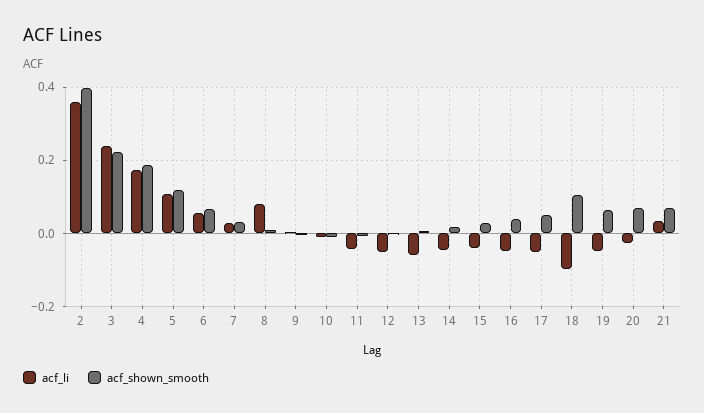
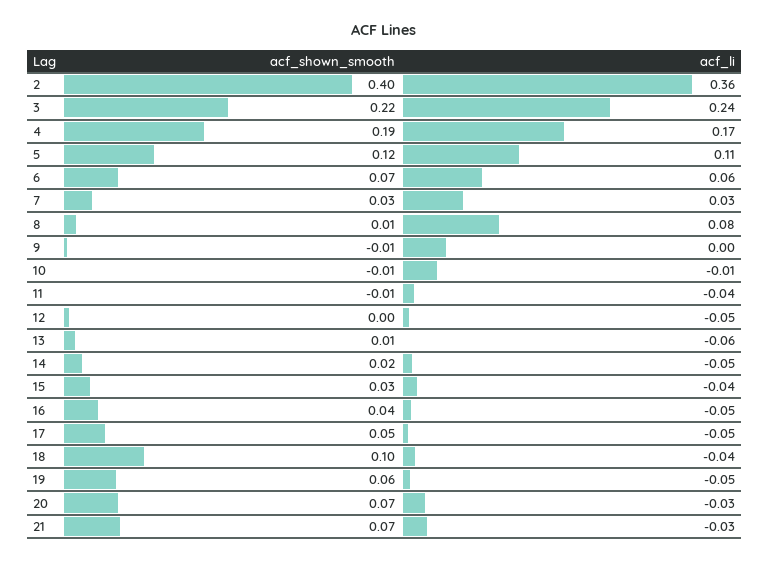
  {
    "acf_li": {
      "2": 0.36,
      "3": 0.24,
      "4": 0.17,
      "5": 0.11,
      "6": 0.06,
      "7": 0.03,
      "8": 0.08,
      "9": 0,
      "10": -0.01,
      "11": -0.04,
      "12": -0.05,
      "13": -0.06,
      "14": -0.05,
      "15": -0.04,
      "16": -0.05,
      "17": -0.05,
-     "18": -0.1,
+     "18": -0.04,
      "19": -0.05,
      "20": -0.03,
-     "21": 0.04
+     "21": -0.03
    },
    "acf_shown_smooth": {
      "2": 0.4,
      "3": 0.22,
      "4": 0.19,
      "5": 0.12,
      "6": 0.07,
      "7": 0.03,
      "8": 0.01,
      "9": -0.01,
      "10": -0.01,
      "11": -0.01,
      "12": 0,
      "13": 0.01,
      "14": 0.02,
      "15": 0.03,
      "16": 0.04,
      "17": 0.05,
      "18": 0.1,
      "19": 0.06,
      "20": 0.07,
      "21": 0.07
    }
  }

